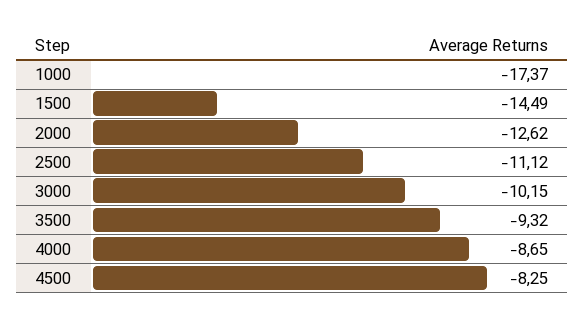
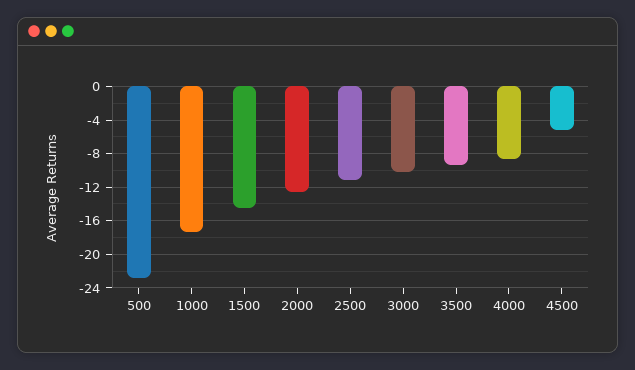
  {
    "1000": -17.37,
    "1500": -14.49,
    "2000": -12.62,
    "2500": -11.12,
    "3000": -10.15,
    "3500": -9.32,
    "4000": -8.65,
-   "4500": -8.25
+   "4500": -5,
+   "500": -23
  }

